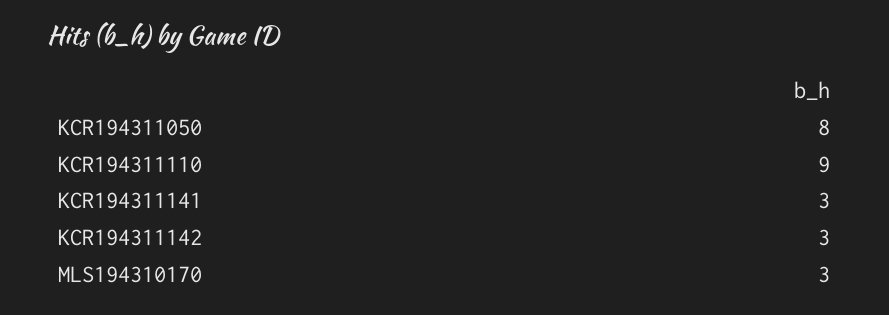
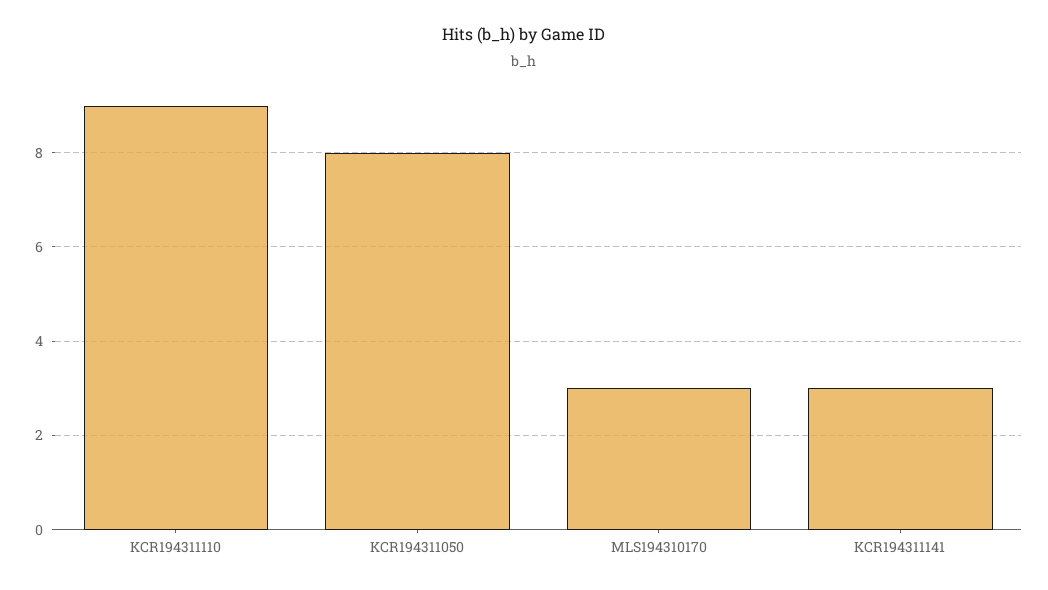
  {
    "KCR194311050": 8,
    "KCR194311110": 9,
    "KCR194311141": 3,
-   "KCR194311142": 3,
    "MLS194310170": 3
  }

